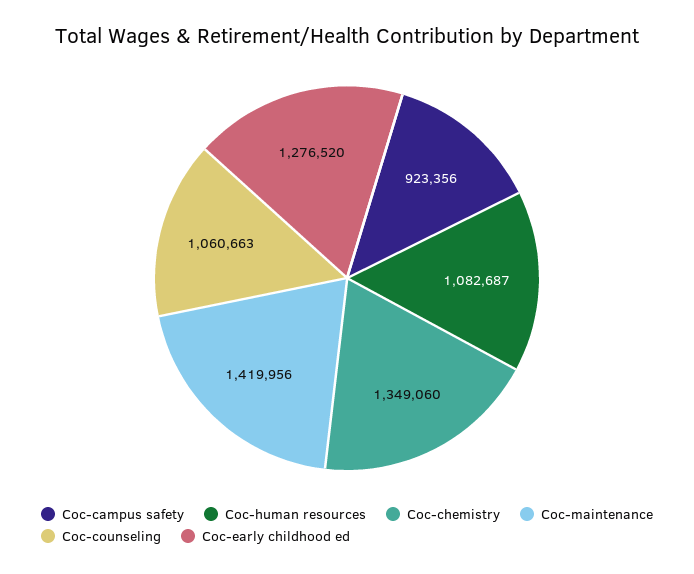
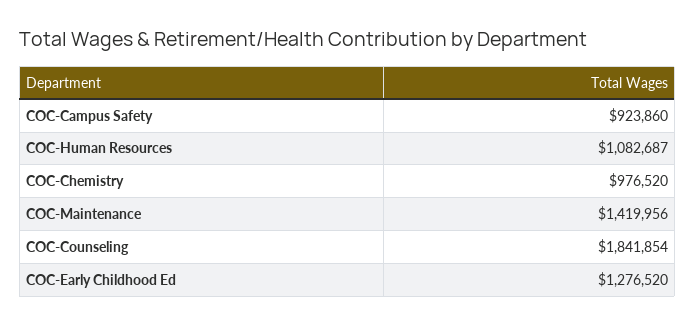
  {
-   "Coc-campus safety": 923356,
+   "Coc-campus safety": 923860,
    "Coc-human resources": 1082687,
-   "Coc-chemistry": 1349060,
+   "Coc-chemistry": 976520,
    "Coc-maintenance": 1419956,
-   "Coc-counseling": 1060663,
+   "Coc-counseling": 1841854,
    "Coc-early childhood ed": 1276520
  }

